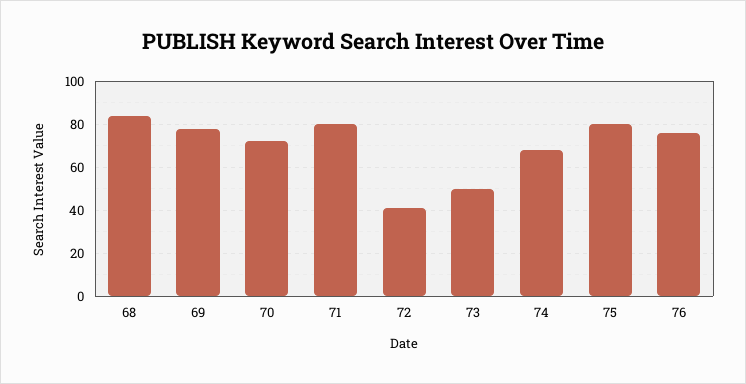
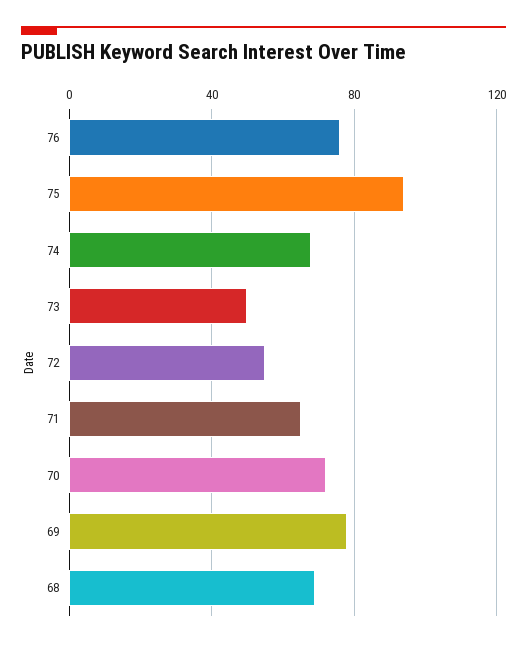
  {
-   "68": 85,
+   "68": 70,
    "69": 80,
    "70": 70,
-   "71": 80,
+   "71": 65,
-   "72": 40,
+   "72": 55,
    "73": 50,
    "74": 70,
-   "75": 80,
+   "75": 95,
    "76": 75
  }

